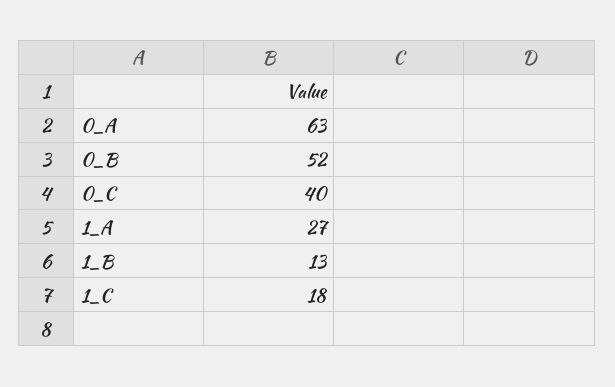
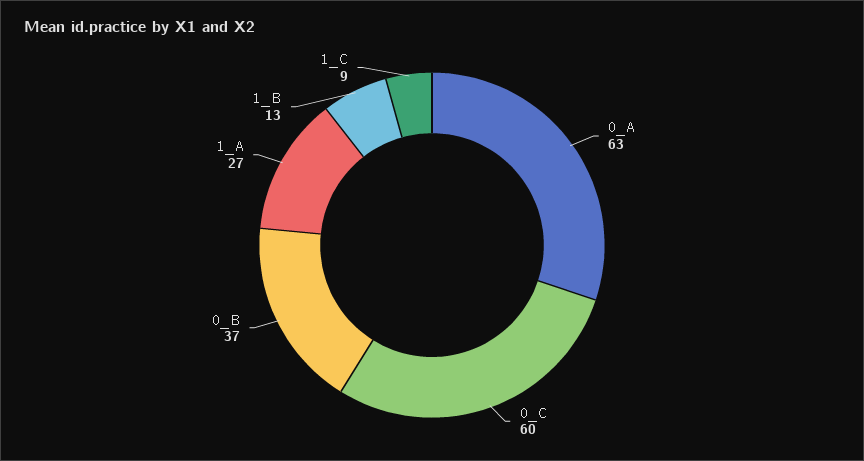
  {
    "0_A": 63,
-   "0_B": 52,
+   "0_B": 37,
-   "0_C": 40,
+   "0_C": 60,
    "1_A": 27,
    "1_B": 13,
-   "1_C": 18
+   "1_C": 9
  }

